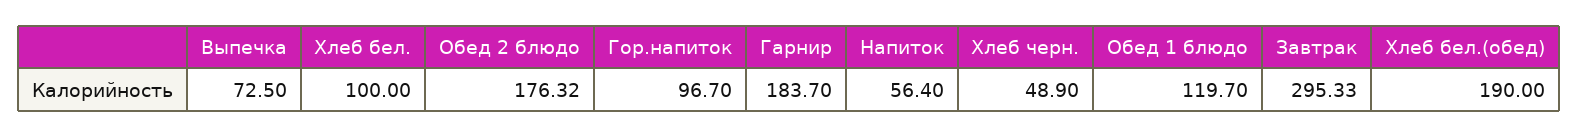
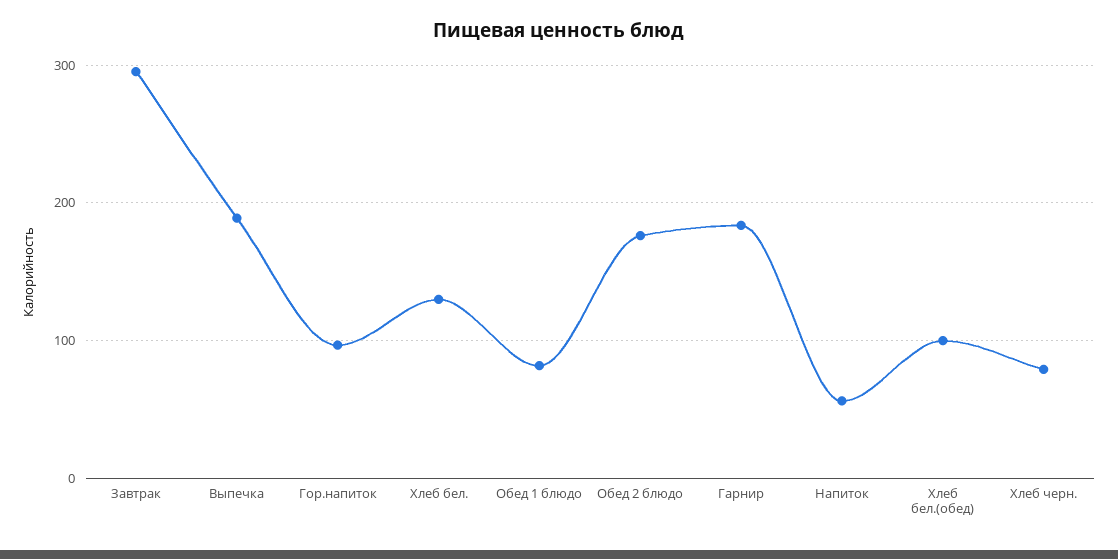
  {
-   "Выпечка": 72.5,
+   "Выпечка": 190,
-   "Хлеб бел.": 100,
+   "Хлеб бел.": 130,
    "Обед 2 блюдо": 176.32,
    "Гор.напиток": 96.7,
    "Гарнир": 183.7,
    "Напиток": 56.4,
-   "Хлеб черн.": 48.9,
+   "Хлеб черн.": 80,
-   "Обед 1 блюдо": 119.7,
+   "Обед 1 блюдо": 80,
    "Завтрак": 295.33,
-   "Хлеб бел.(обед)": 190
+   "Хлеб бел.(обед)": 100
  }

